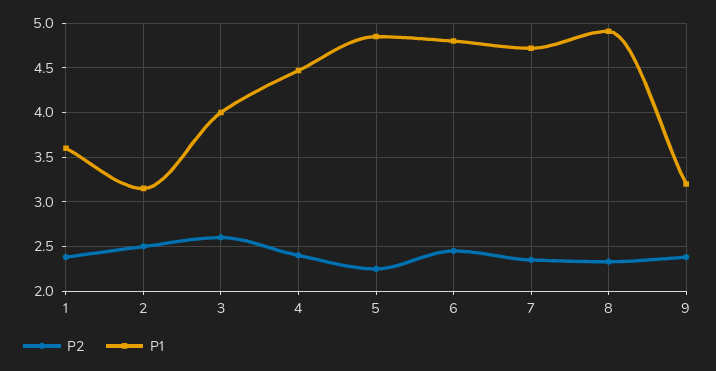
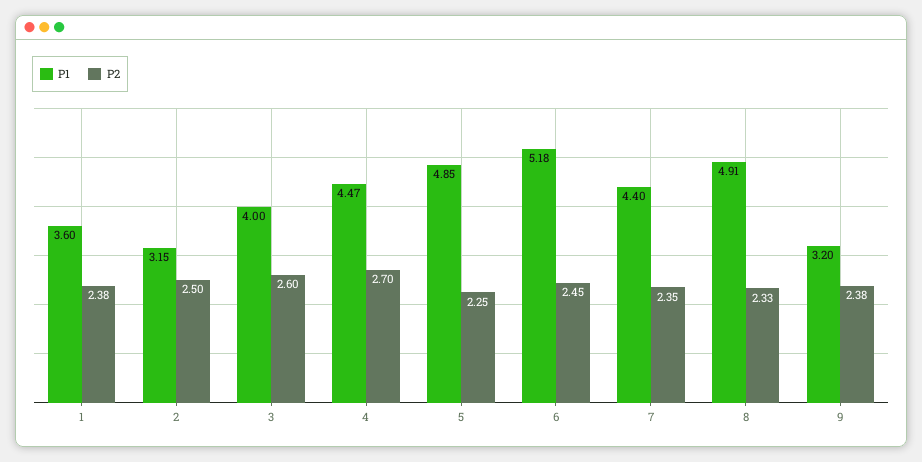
  {
    "P2": {
      "1": 2.38,
      "2": 2.5,
      "3": 2.6,
-     "4": 2.4,
+     "4": 2.7,
      "5": 2.25,
      "6": 2.45,
      "7": 2.35,
      "8": 2.33,
      "9": 2.38
    },
    "P1": {
      "1": 3.6,
      "2": 3.15,
      "3": 4,
      "4": 4.47,
      "5": 4.85,
-     "6": 4.8,
+     "6": 5.18,
-     "7": 4.7,
+     "7": 4.4,
      "8": 4.91,
      "9": 3.2
    }
  }

